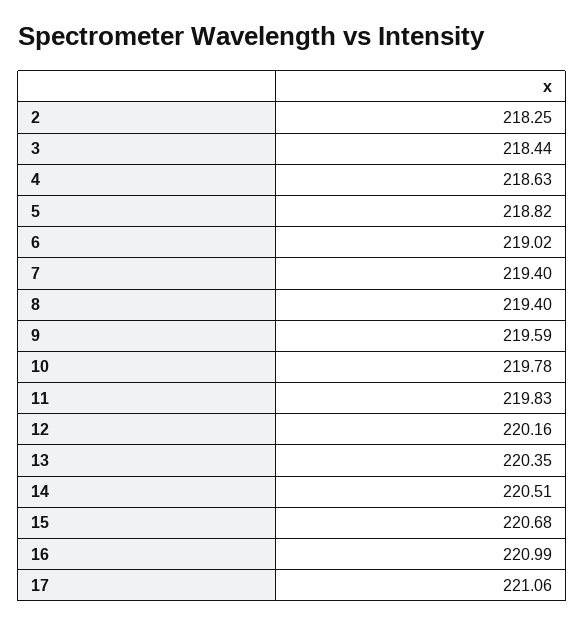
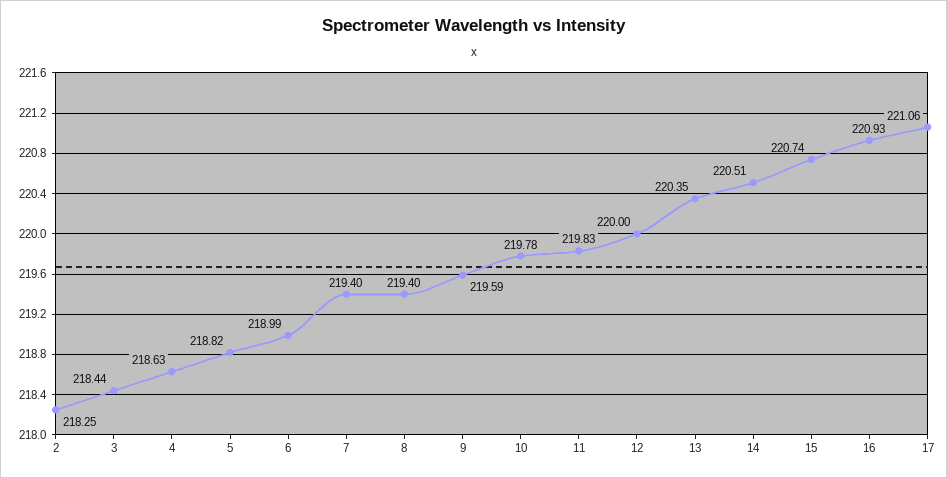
  {
    "2": 218.25,
    "3": 218.44,
    "4": 218.63,
    "5": 218.82,
-   "6": 219.02,
+   "6": 218.99,
    "7": 219.4,
    "8": 219.4,
    "9": 219.59,
    "10": 219.78,
    "11": 219.83,
-   "12": 220.16,
+   "12": 220,
    "13": 220.35,
    "14": 220.51,
-   "15": 220.68,
+   "15": 220.74,
-   "16": 220.99,
+   "16": 220.93,
    "17": 221.06
  }

